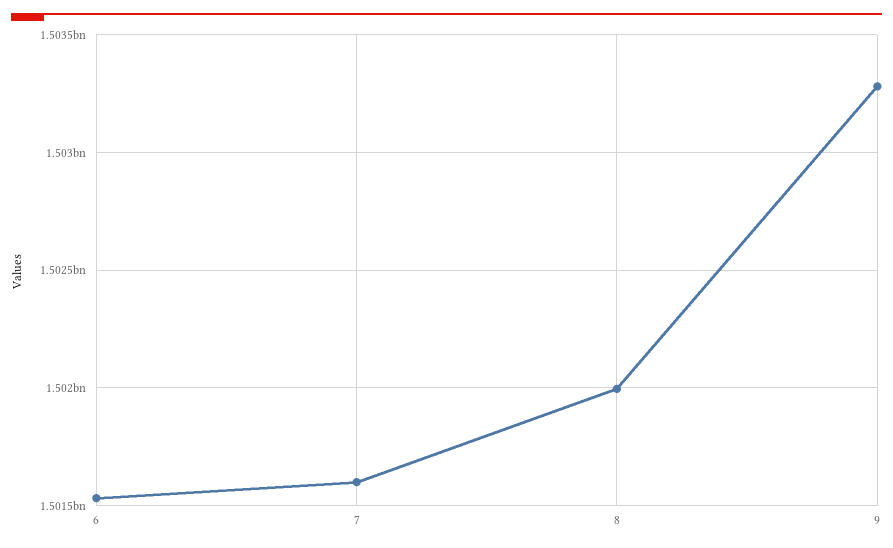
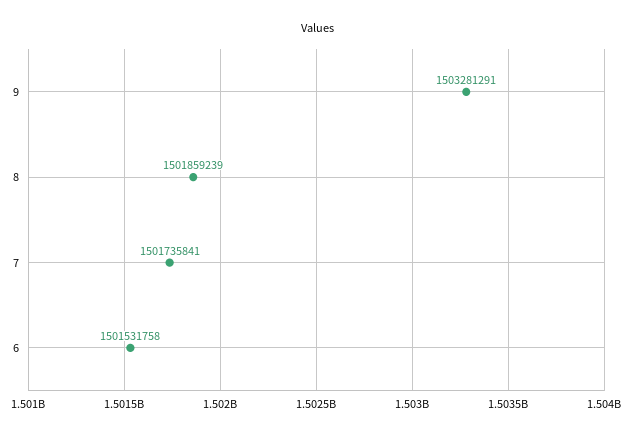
  {
    "6": 1501531758,
-   "7": 1501600000,
+   "7": 1501735841,
-   "8": 1502000000,
+   "8": 1501859239,
    "9": 1503281291
  }

